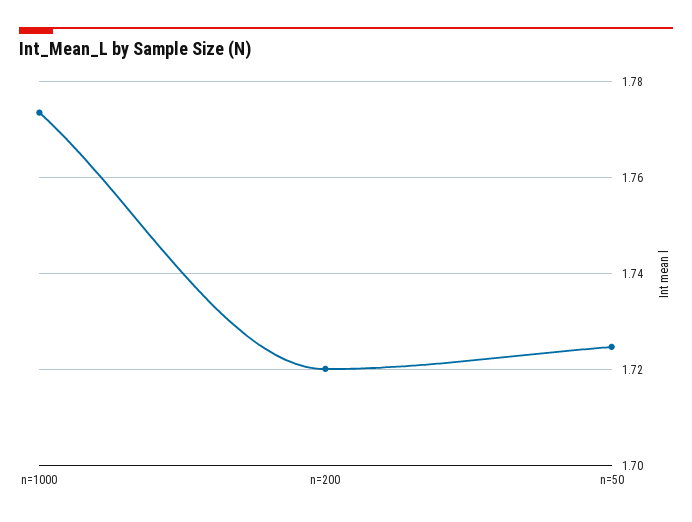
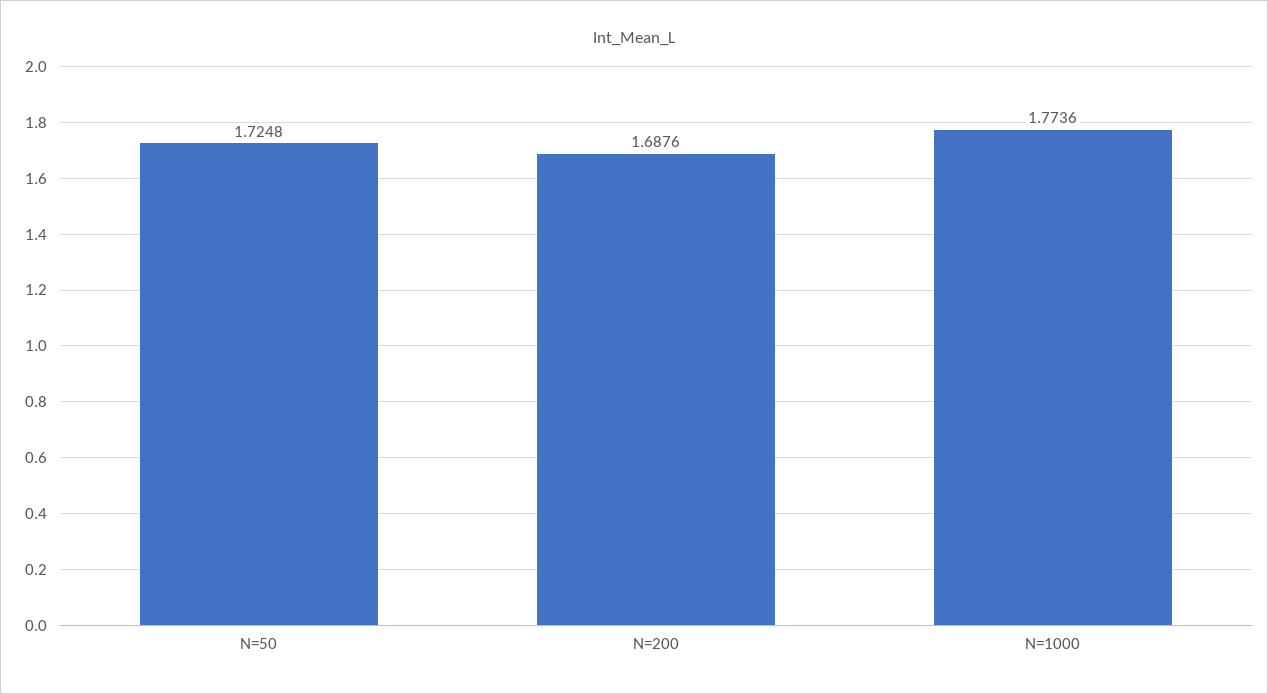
  {
    "n=1000": 1.7736,
-   "n=200": 1.72,
+   "n=200": 1.6876,
    "n=50": 1.7248
  }

